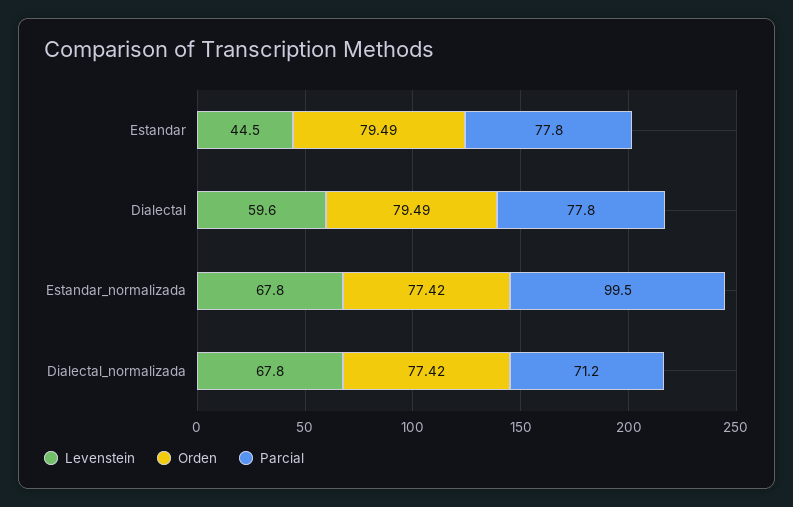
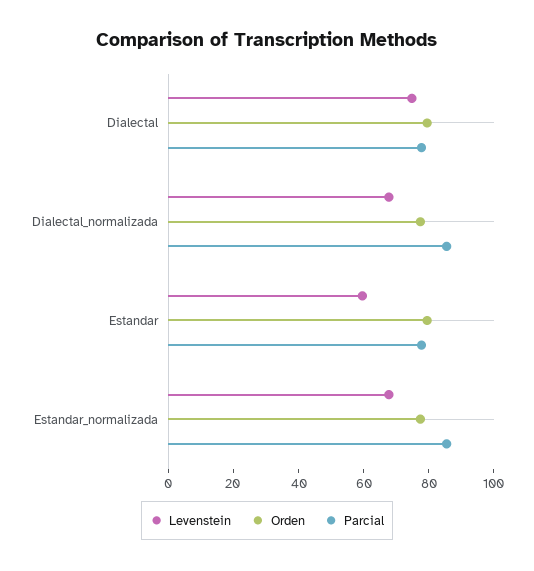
  {
    "Levenstein": {
-     "Estandar": 44.5,
+     "Estandar": 60,
-     "Dialectal": 59.6,
+     "Dialectal": 75,
      "Estandar_normalizada": 67.8,
      "Dialectal_normalizada": 67.8
    },
    "Orden": {
      "Estandar": 79.49,
      "Dialectal": 79.49,
      "Estandar_normalizada": 77.42,
      "Dialectal_normalizada": 77.42
    },
    "Parcial": {
      "Estandar": 77.8,
      "Dialectal": 77.8,
-     "Estandar_normalizada": 99.5,
+     "Estandar_normalizada": 85,
-     "Dialectal_normalizada": 71.2
+     "Dialectal_normalizada": 85
    }
  }

